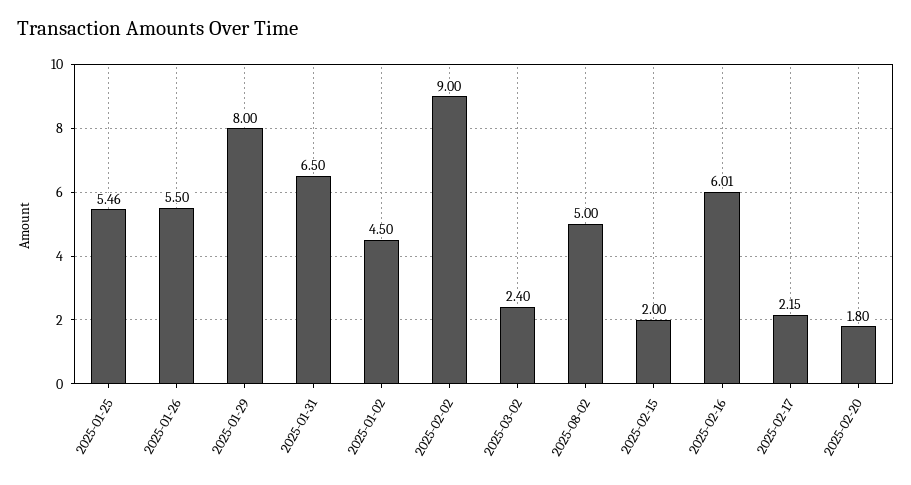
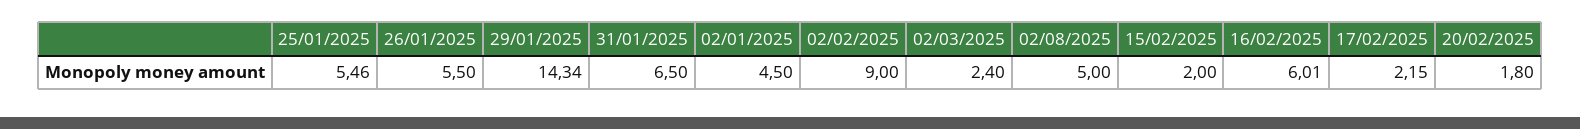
  {
    "2025-01-25": 5.46,
    "2025-01-26": 5.5,
-   "2025-01-29": 8,
+   "2025-01-29": 14.34,
    "2025-01-31": 6.5,
    "2025-01-02": 4.5,
    "2025-02-02": 9,
    "2025-03-02": 2.4,
    "2025-08-02": 5,
    "2025-02-15": 2,
    "2025-02-16": 6.01,
    "2025-02-17": 2.15,
    "2025-02-20": 1.8
  }

